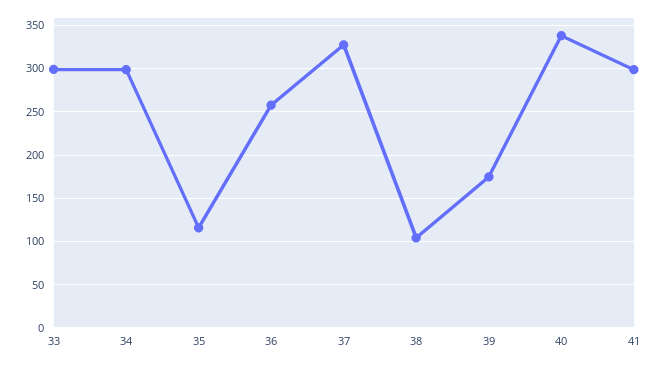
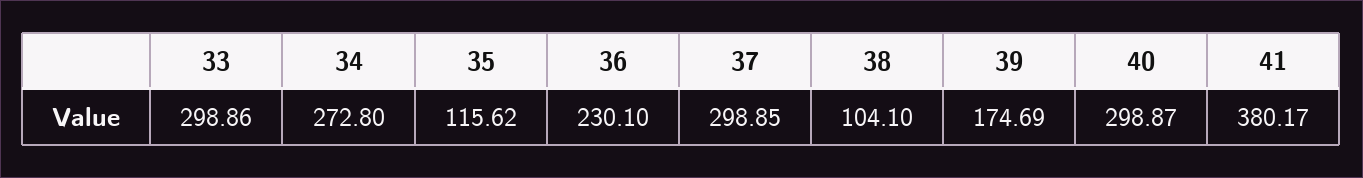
  {
    "33": 298.86,
-   "34": 300,
+   "34": 272.8,
    "35": 115.62,
-   "36": 260,
+   "36": 230.1,
-   "37": 330,
+   "37": 298.85,
    "38": 104.1,
    "39": 174.69,
-   "40": 340,
+   "40": 298.87,
-   "41": 300
+   "41": 380.17
  }

